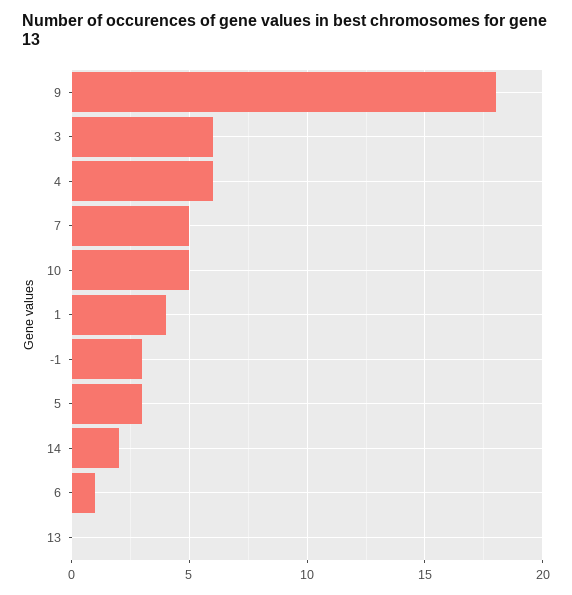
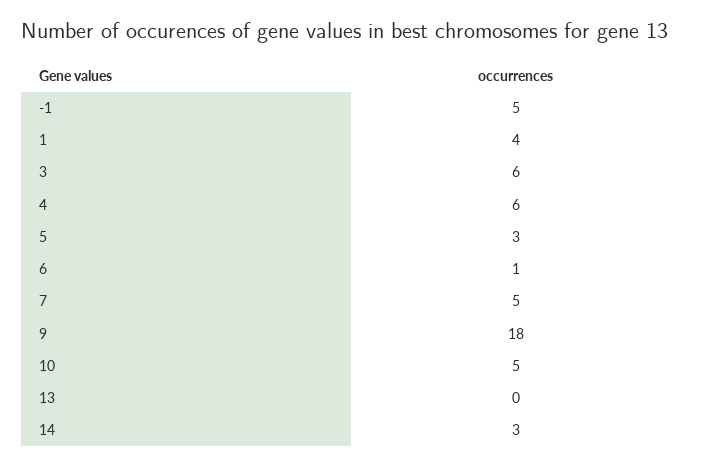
  {
    "9": 18,
    "3": 6,
    "4": 6,
    "7": 5,
    "10": 5,
    "1": 4,
-   "-1": 3,
+   "-1": 5,
    "5": 3,
-   "14": 2,
+   "14": 3,
    "6": 1,
    "13": 0
  }

